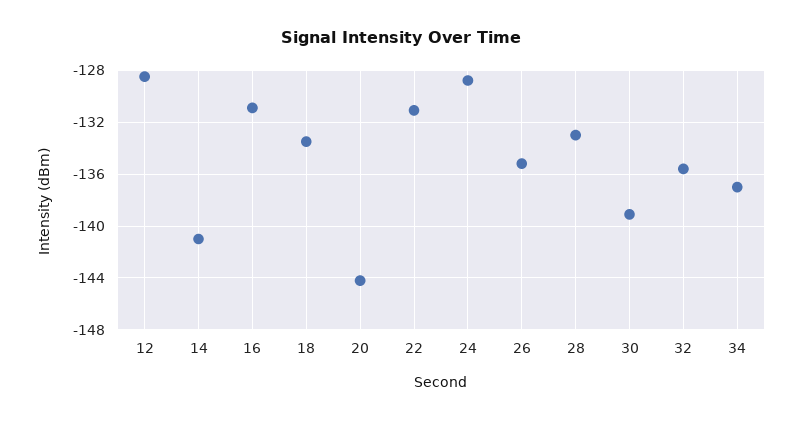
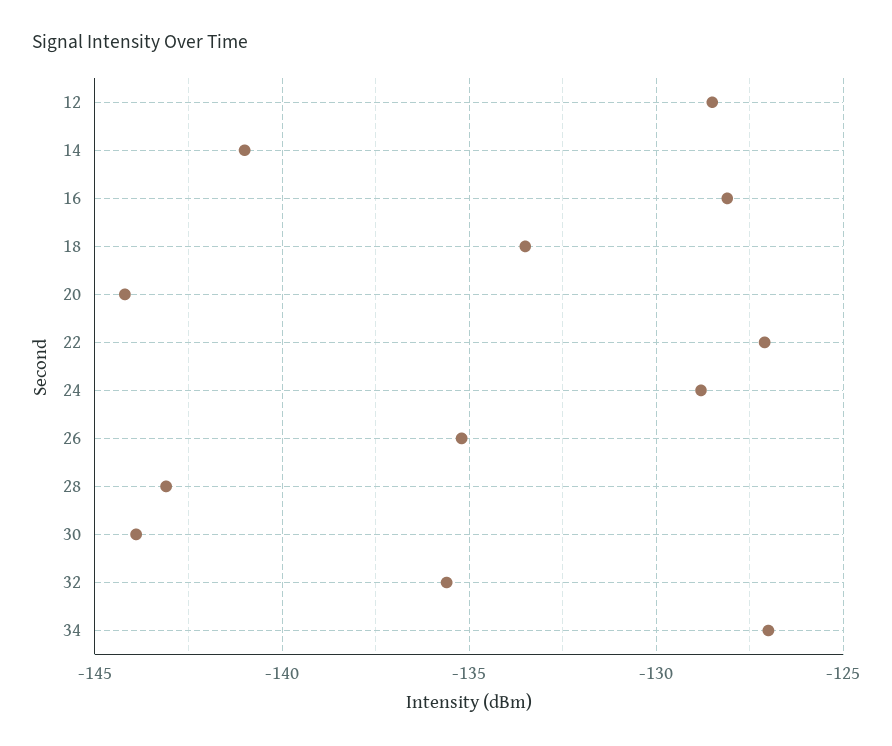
  {
    "12": -128.5,
    "14": -141,
-   "16": -131,
+   "16": -128,
    "18": -133.5,
    "20": -144,
-   "22": -131,
+   "22": -127,
    "24": -129,
    "26": -135,
-   "28": -133,
+   "28": -143,
-   "30": -139,
+   "30": -144,
    "32": -135.5,
-   "34": -137
+   "34": -127
  }

